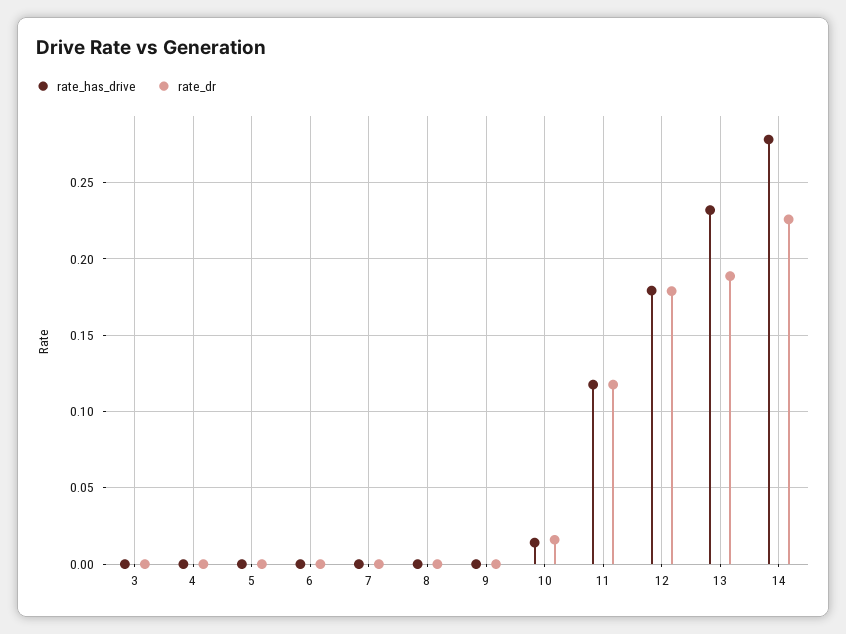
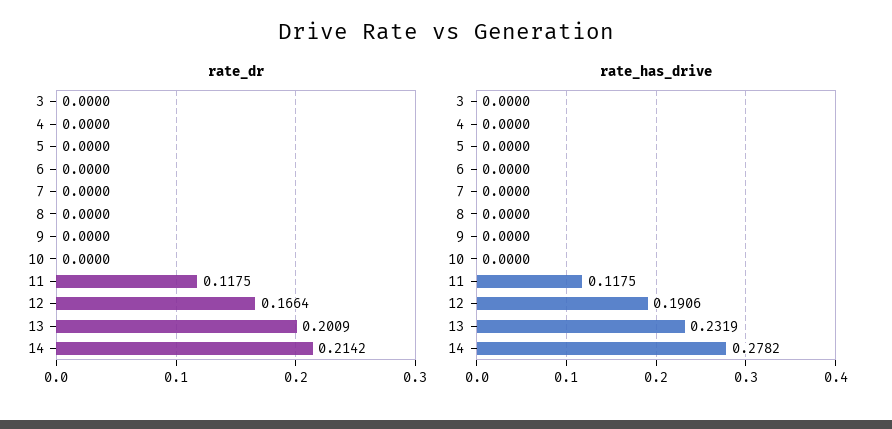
  {
    "rate_has_drive": {
      "3": 0,
      "4": 0,
      "5": 0,
      "6": 0,
      "7": 0,
      "8": 0,
      "9": 0,
-     "10": 0.015,
+     "10": 0,
      "11": 0.1175,
-     "12": 0.18,
+     "12": 0.1906,
      "13": 0.2319,
      "14": 0.2782
    },
    "rate_dr": {
      "3": 0,
      "4": 0,
      "5": 0,
      "6": 0,
      "7": 0,
      "8": 0,
      "9": 0,
-     "10": 0.015,
+     "10": 0,
      "11": 0.1175,
-     "12": 0.18,
+     "12": 0.1664,
-     "13": 0.19,
+     "13": 0.2009,
-     "14": 0.225
+     "14": 0.2142
    }
  }

